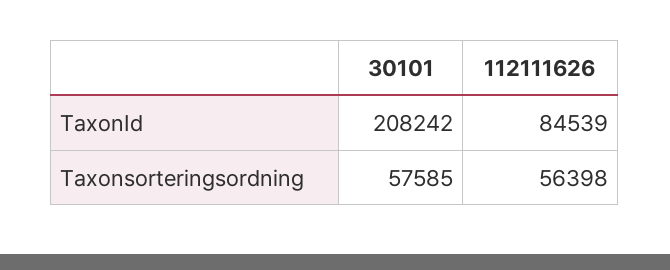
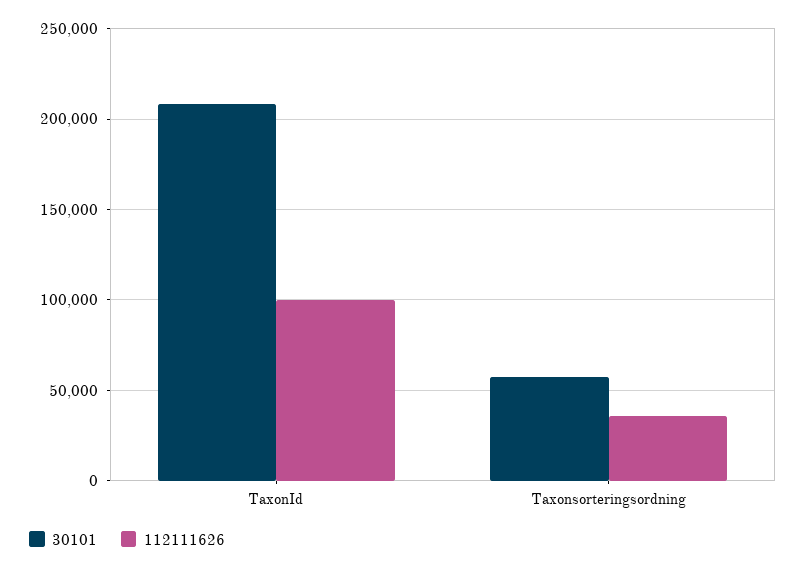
  {
    "30101": {
      "TaxonId": 208242,
      "Taxonsorteringsordning": 57585
    },
    "112111626": {
-     "TaxonId": 84539,
+     "TaxonId": 100000,
-     "Taxonsorteringsordning": 56398
+     "Taxonsorteringsordning": 35000
    }
  }

